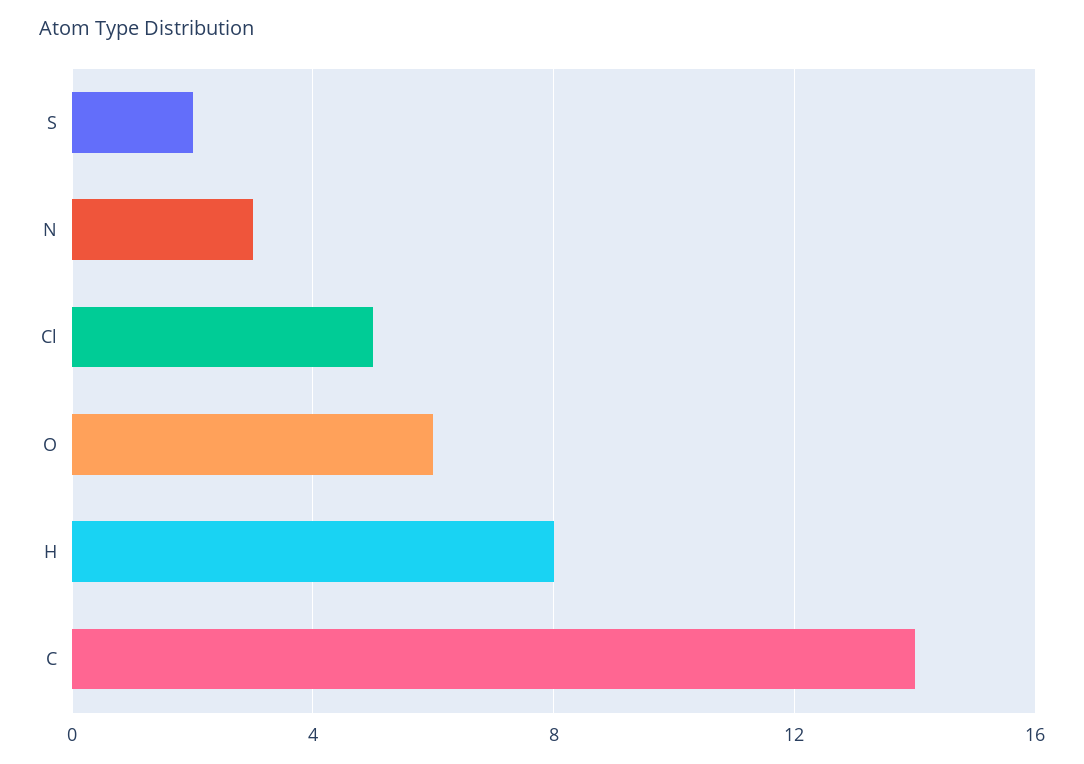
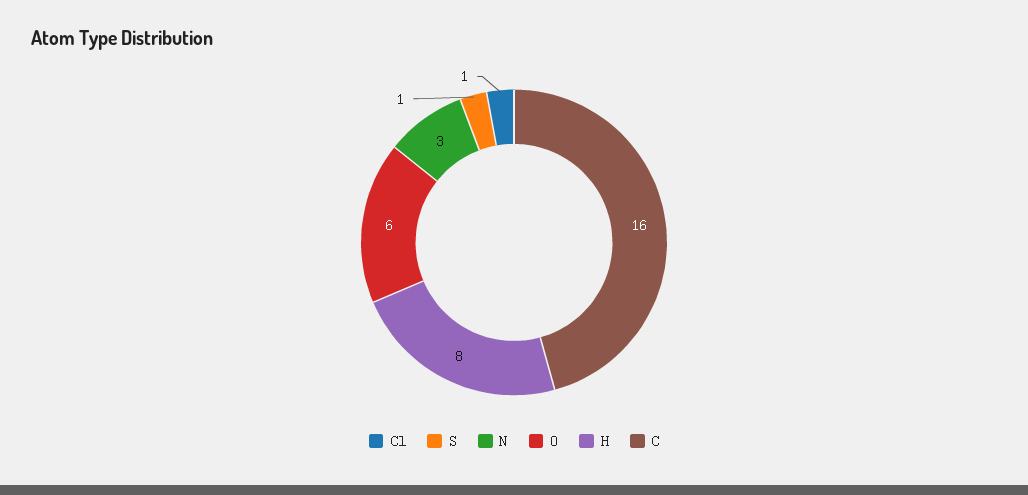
  {
-   "S": 2,
+   "S": 1,
    "N": 3,
-   "Cl": 5,
+   "Cl": 1,
    "O": 6,
    "H": 8,
-   "C": 14
+   "C": 16
  }

